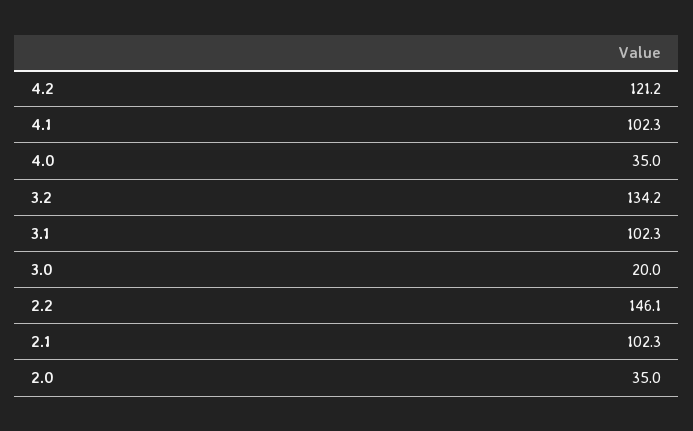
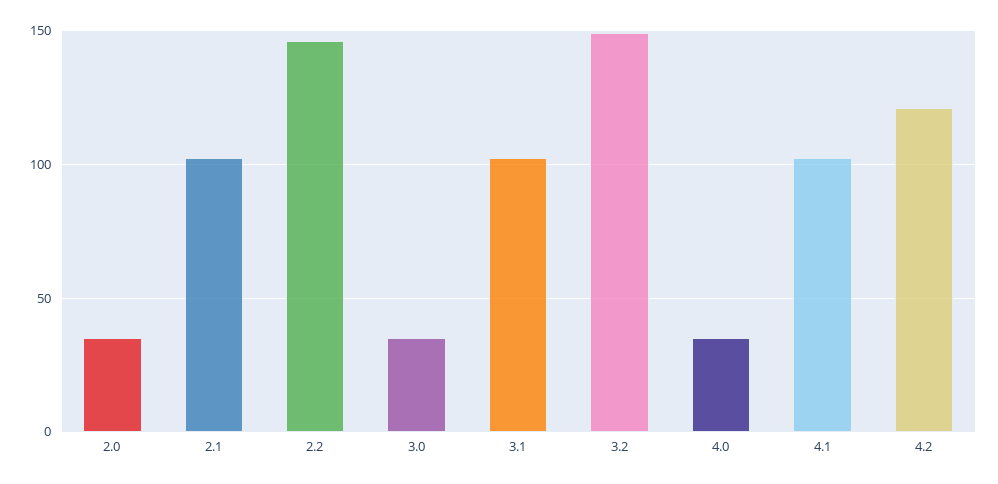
  {
    "4.2": 121.2,
    "4.1": 102.3,
    "4.0": 35,
-   "3.2": 134.2,
+   "3.2": 150,
    "3.1": 102.3,
-   "3.0": 20,
+   "3.0": 35,
    "2.2": 146.1,
    "2.1": 102.3,
    "2.0": 35
  }

